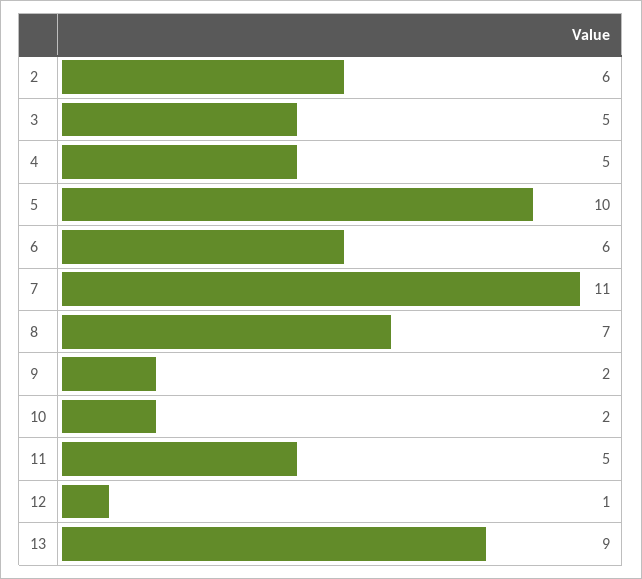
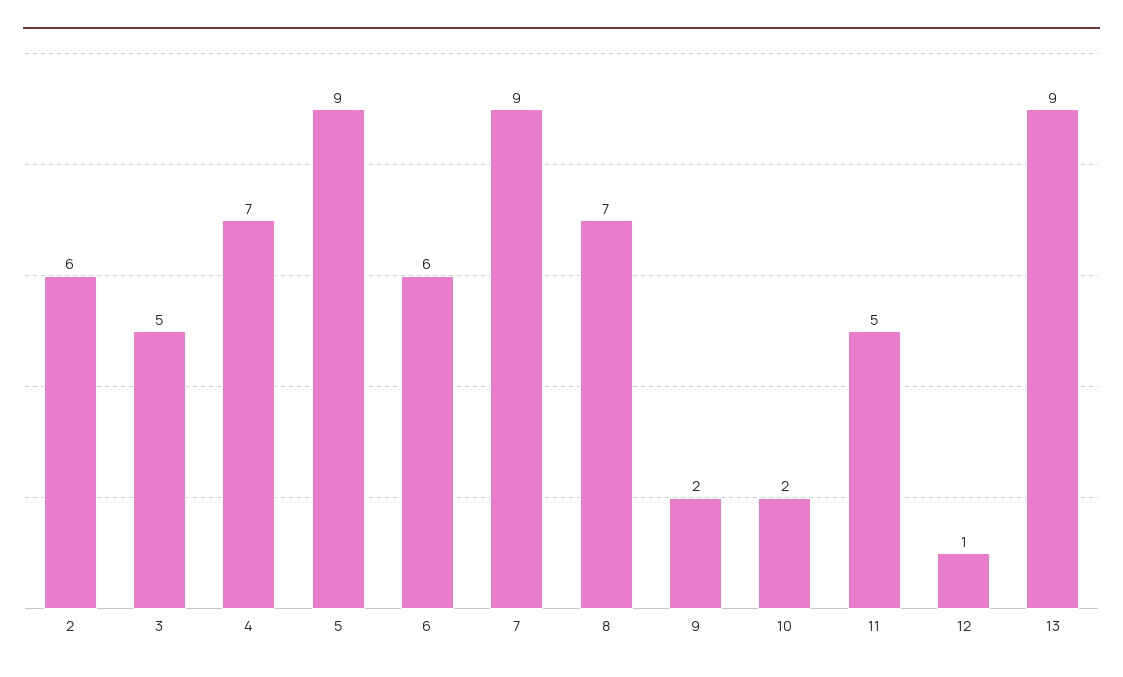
  {
    "2": 6,
    "3": 5,
-   "4": 5,
+   "4": 7,
-   "5": 10,
+   "5": 9,
    "6": 6,
-   "7": 11,
+   "7": 9,
    "8": 7,
    "9": 2,
    "10": 2,
    "11": 5,
    "12": 1,
    "13": 9
  }

